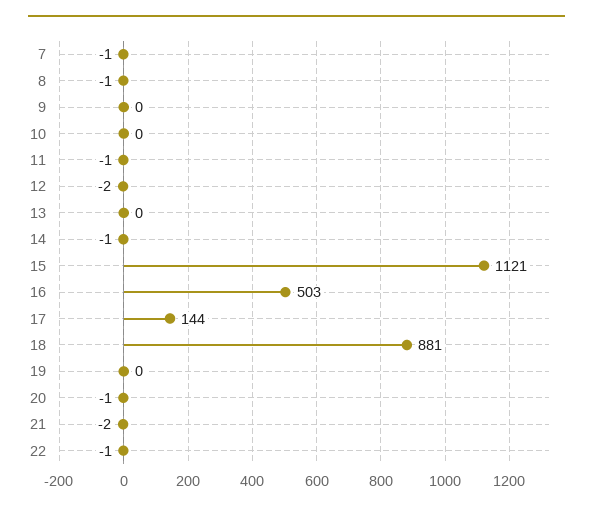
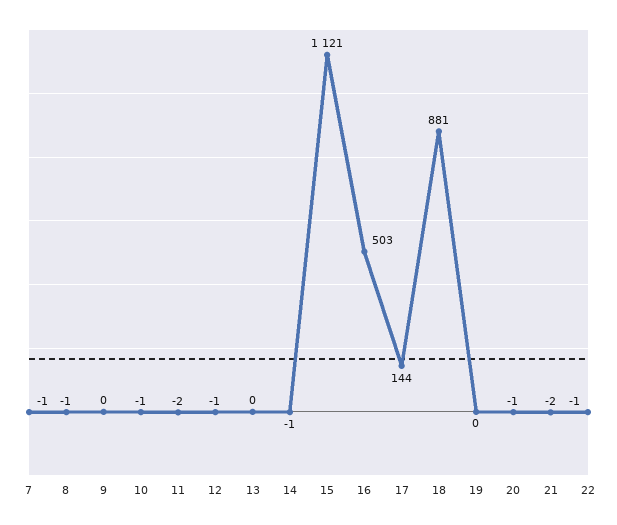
  {
    "7": -1,
    "8": -1,
    "9": 0,
-   "10": 0,
+   "10": -1,
-   "11": -1,
+   "11": -2,
-   "12": -2,
+   "12": -1,
    "13": 0,
    "14": -1,
    "15": 1121,
    "16": 503,
    "17": 144,
    "18": 881,
    "19": 0,
    "20": -1,
    "21": -2,
    "22": -1
  }

